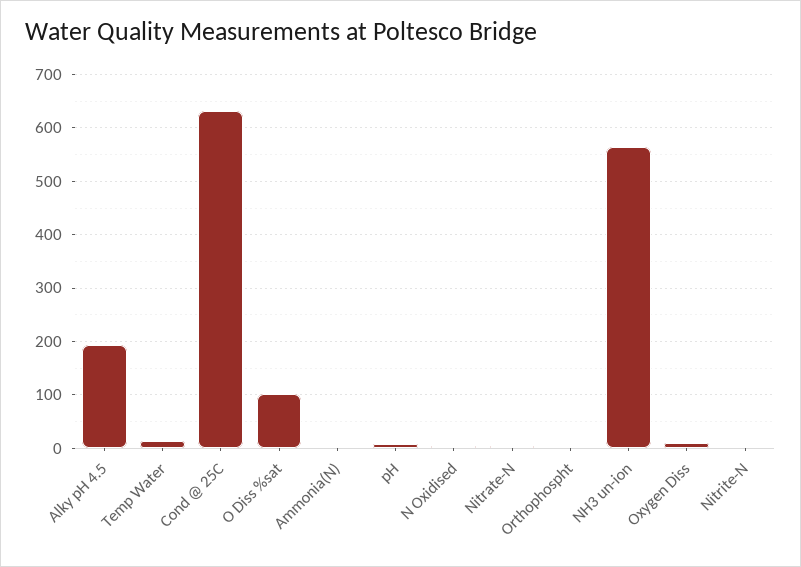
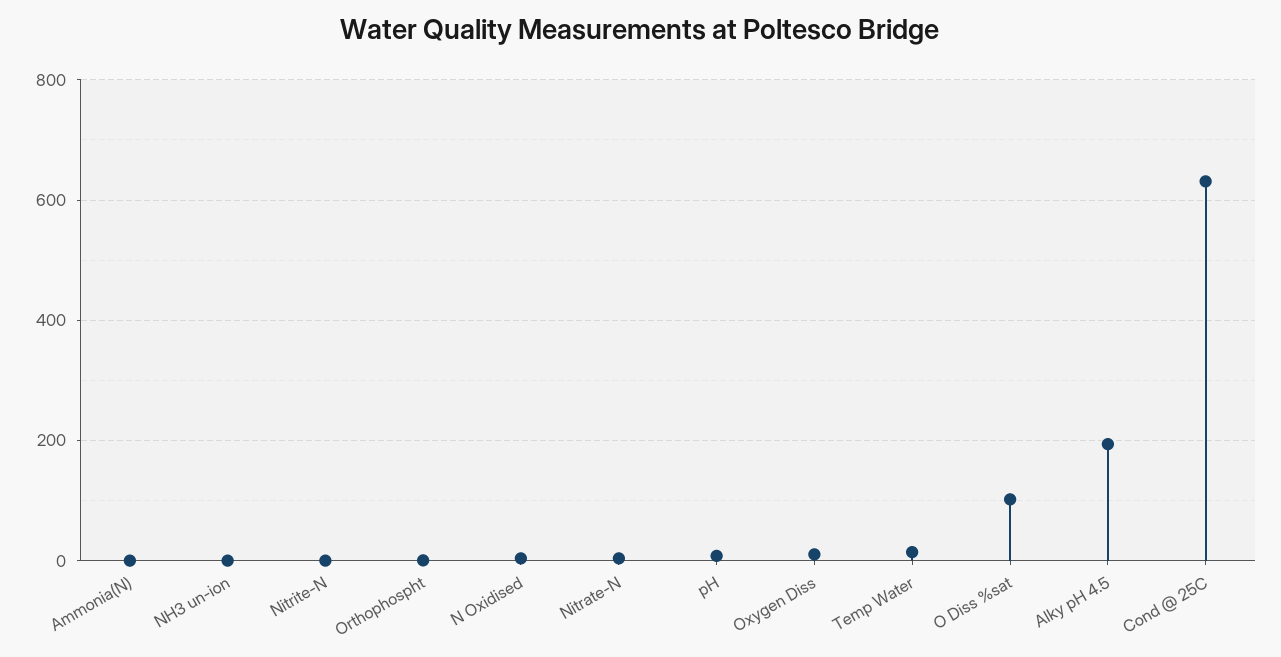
  {
    "Alky pH 4.5": 200,
    "Temp Water": 20,
    "Cond @ 25C": 640,
    "O Diss %sat": 100,
    "Ammonia(N)": 0,
    "pH": 0,
    "N Oxidised": 0,
    "Nitrate-N": 0,
    "Orthophospht": 0,
-   "NH3 un-ion": 560,
+   "NH3 un-ion": 0,
    "Oxygen Diss": 20,
    "Nitrite-N": 0
  }

